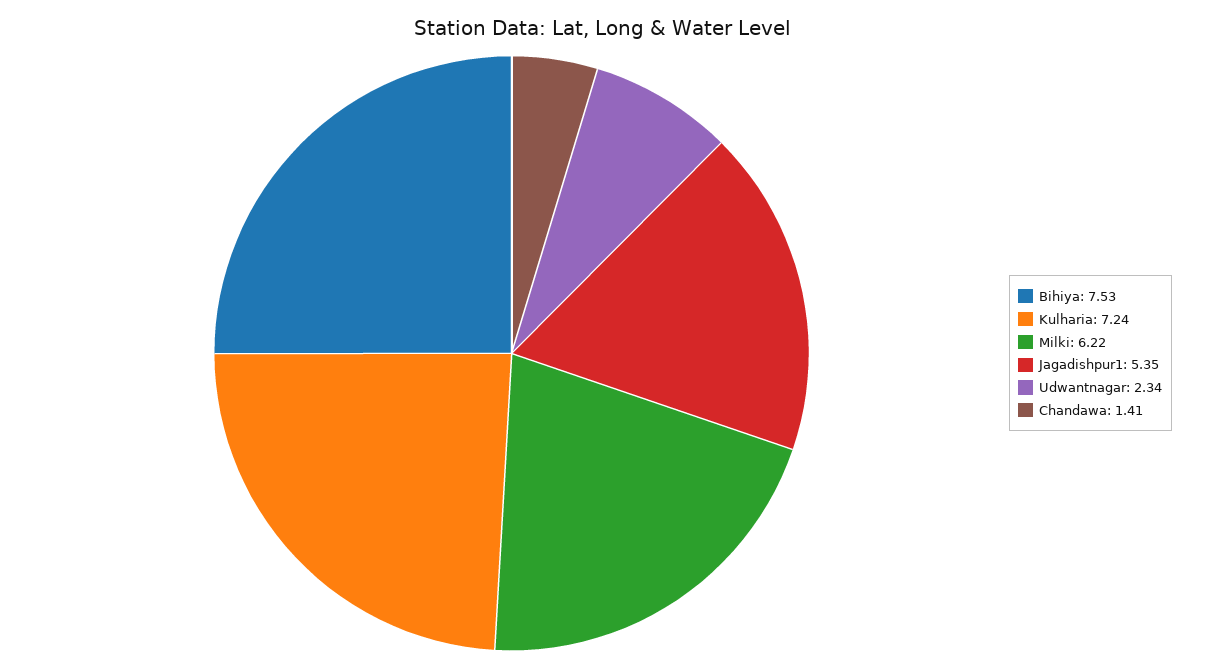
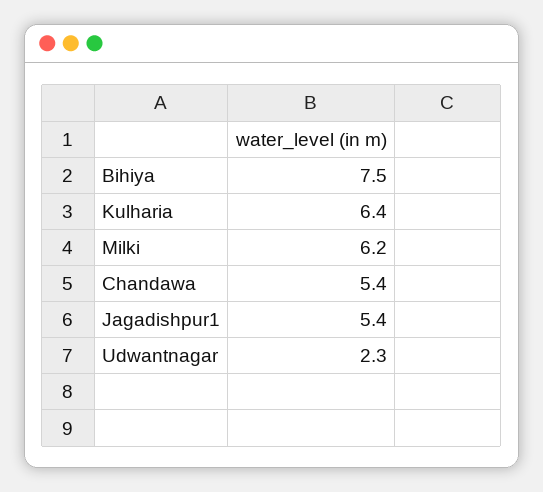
  {
    "Bihiya": 7.53,
-   "Kulharia": 7.24,
+   "Kulharia": 6.4,
    "Milki": 6.22,
    "Jagadishpur1": 5.35,
    "Udwantnagar": 2.34,
-   "Chandawa": 1.41
+   "Chandawa": 5.4
  }

